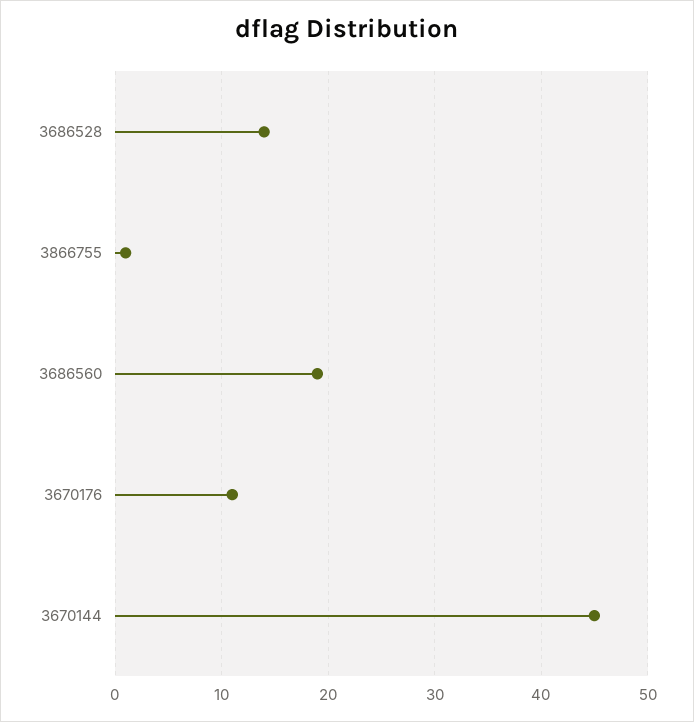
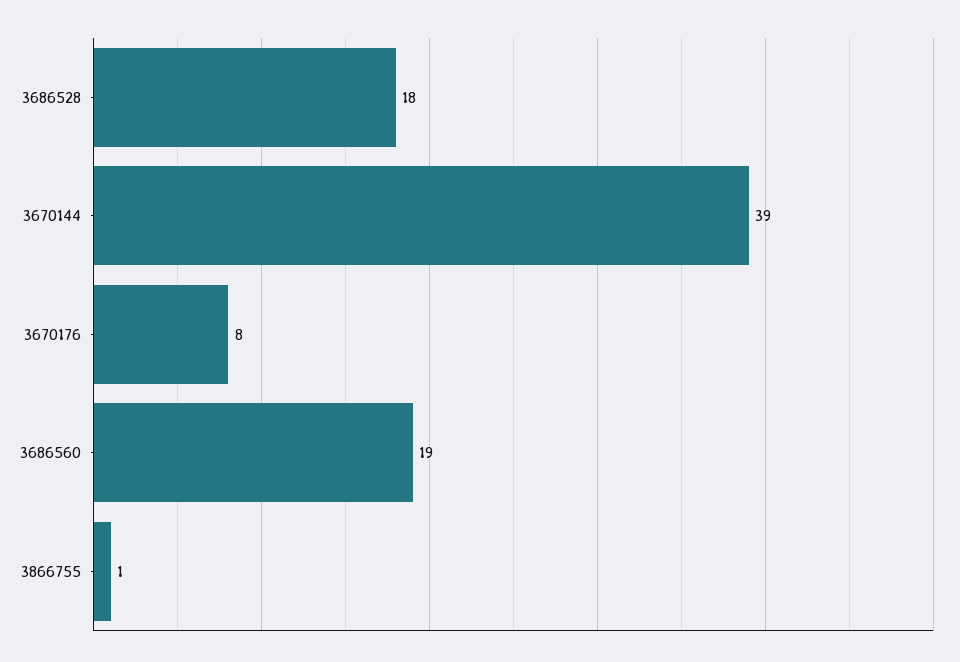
  {
-   "3686528": 14,
+   "3686528": 18,
    "3866755": 1,
    "3686560": 19,
-   "3670176": 11,
+   "3670176": 8,
-   "3670144": 45
+   "3670144": 39
  }

